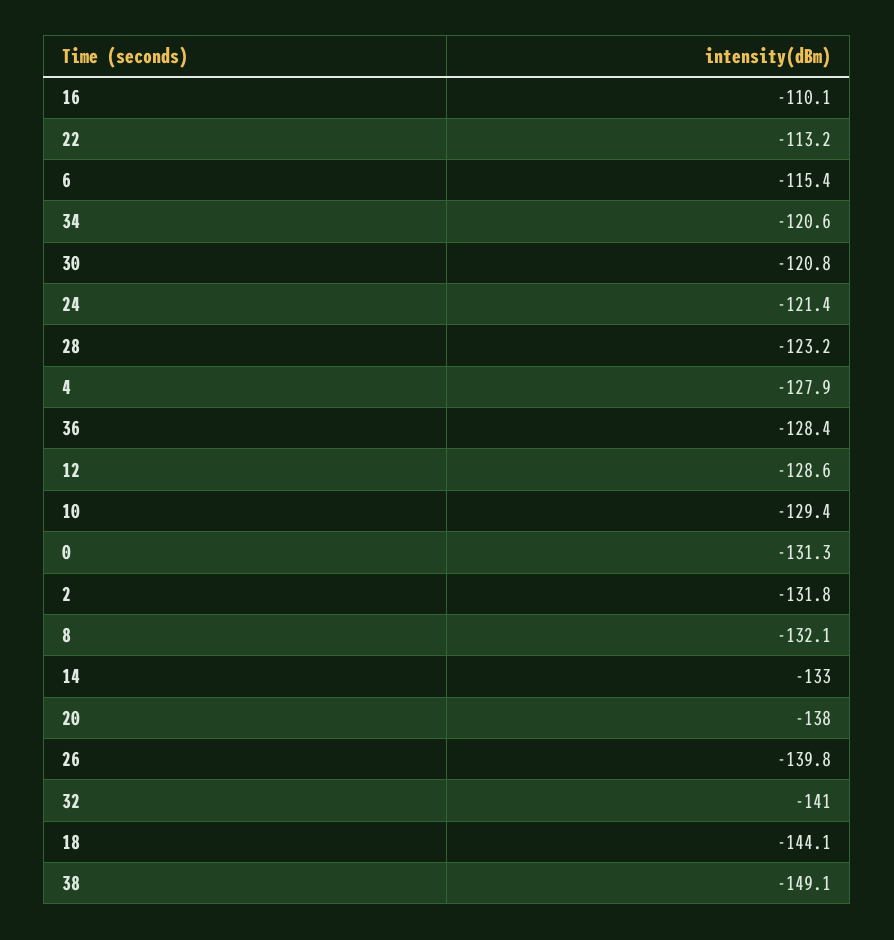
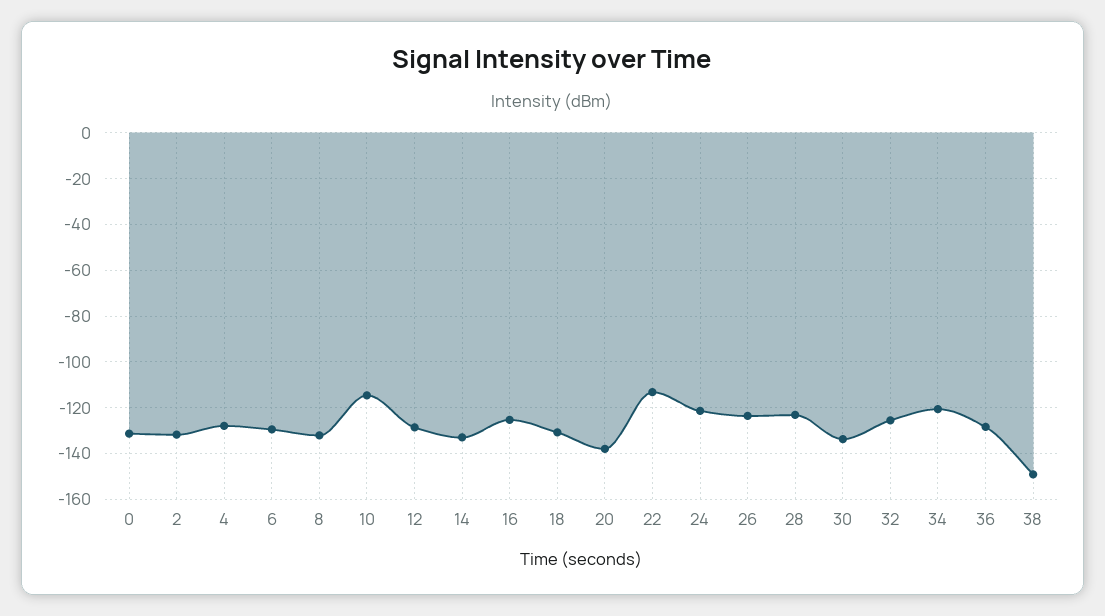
  {
-   "16": -110.1,
+   "16": -125,
    "22": -113.2,
-   "6": -115.4,
+   "6": -130,
    "34": -120.6,
-   "30": -120.8,
+   "30": -135,
    "24": -121.4,
    "28": -123.2,
    "4": -127.9,
    "36": -128.4,
    "12": -128.6,
-   "10": -129.4,
+   "10": -115,
    "0": -131.3,
    "2": -131.8,
    "8": -132.1,
    "14": -133,
    "20": -138,
-   "26": -139.8,
+   "26": -125,
-   "32": -141,
+   "32": -125,
-   "18": -144.1,
+   "18": -130,
    "38": -149.1
  }

